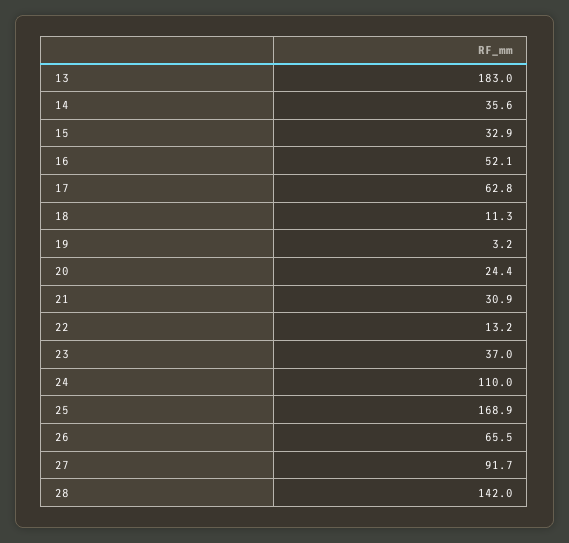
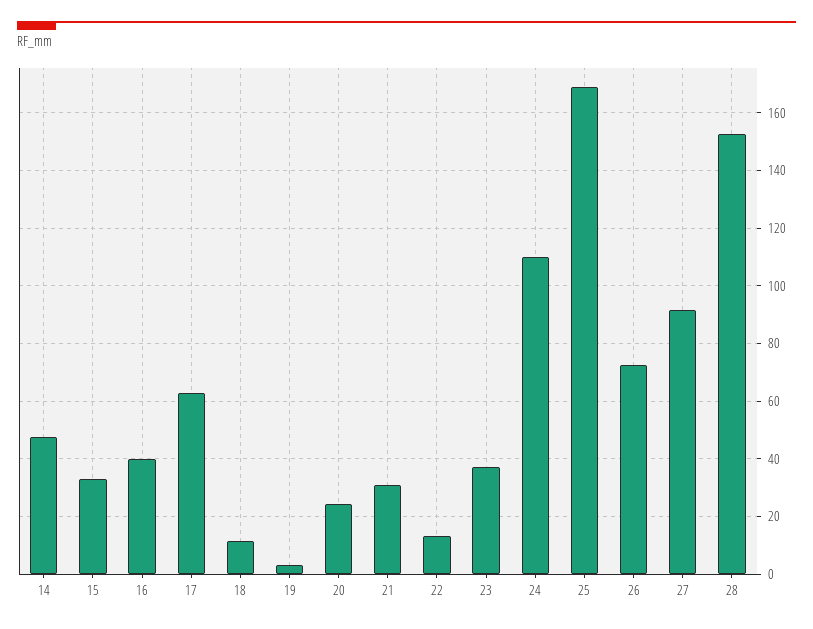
  {
-   "13": 183,
-   "14": 35.6,
+   "14": 47.5,
    "15": 32.9,
-   "16": 52.1,
+   "16": 40,
    "17": 62.8,
    "18": 11.3,
    "19": 3.2,
    "20": 24.4,
    "21": 30.9,
    "22": 13.2,
    "23": 37,
    "24": 110,
    "25": 168.9,
-   "26": 65.5,
+   "26": 72.5,
    "27": 91.7,
-   "28": 142
+   "28": 152.5
  }

